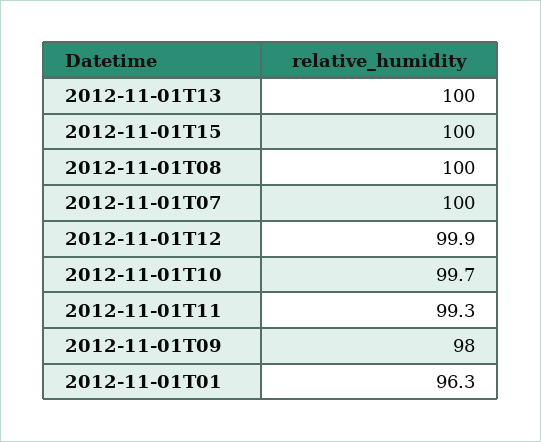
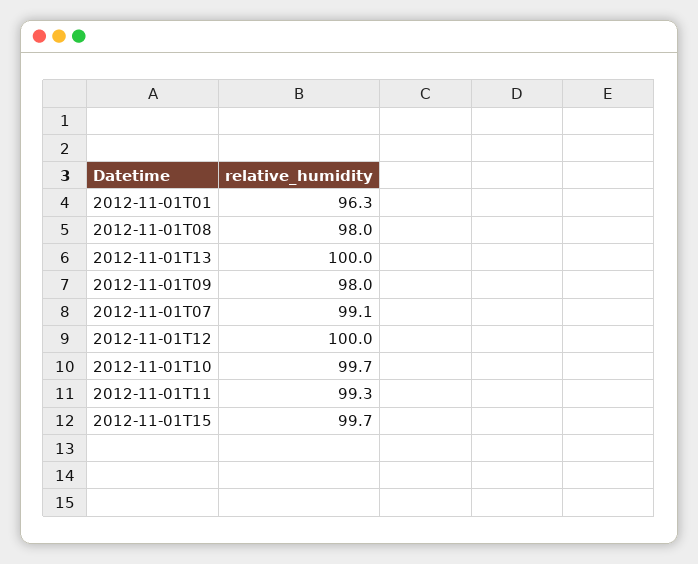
  {
    "2012-11-01T13": 100,
-   "2012-11-01T15": 100,
+   "2012-11-01T15": 99.7,
-   "2012-11-01T08": 100,
+   "2012-11-01T08": 98,
-   "2012-11-01T07": 100,
+   "2012-11-01T07": 99.1,
-   "2012-11-01T12": 99.9,
+   "2012-11-01T12": 100,
    "2012-11-01T10": 99.7,
    "2012-11-01T11": 99.3,
    "2012-11-01T09": 98,
    "2012-11-01T01": 96.3
  }

